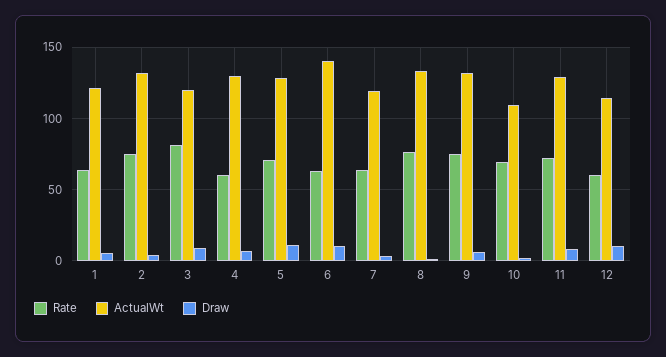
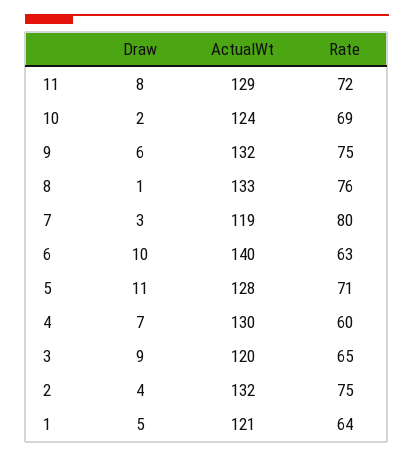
  {
    "Rate": {
      "1": 64,
      "2": 75,
-     "3": 80,
+     "3": 65,
      "4": 60,
      "5": 71,
      "6": 63,
-     "7": 65,
+     "7": 80,
      "8": 76,
      "9": 75,
      "10": 69,
-     "11": 72,
+     "11": 72
-     "12": 60
    },
    "ActualWt": {
      "1": 121,
      "2": 132,
      "3": 120,
      "4": 130,
      "5": 128,
      "6": 140,
      "7": 119,
      "8": 133,
      "9": 132,
-     "10": 110,
+     "10": 124,
-     "11": 129,
+     "11": 129
-     "12": 115
    },
    "Draw": {
      "1": 5,
      "2": 4,
      "3": 9,
      "4": 7,
      "5": 11,
      "6": 10,
      "7": 3,
      "8": 1,
      "9": 6,
      "10": 2,
-     "11": 8,
+     "11": 8
-     "12": 10
    }
  }

